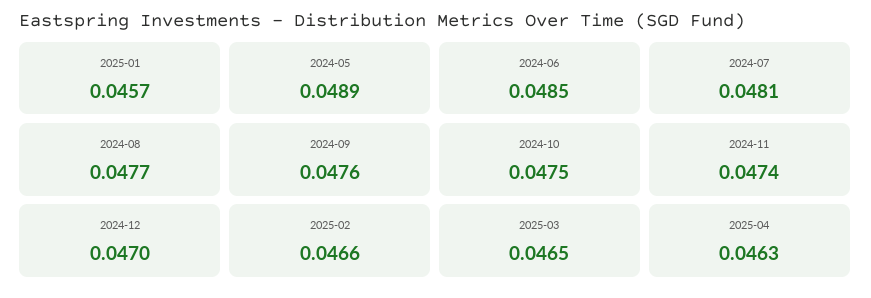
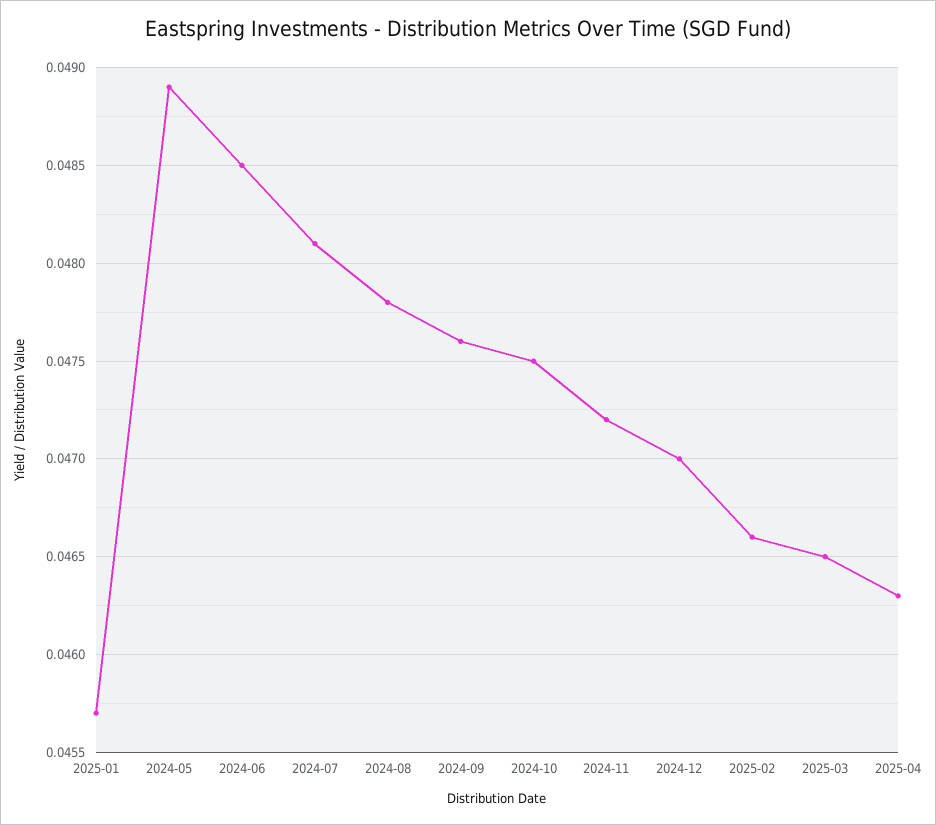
  {
    "2025-01": 0.0457,
    "2024-05": 0.0489,
    "2024-06": 0.0485,
    "2024-07": 0.0481,
-   "2024-08": 0.0477,
+   "2024-08": 0.0478,
    "2024-09": 0.0476,
    "2024-10": 0.0475,
-   "2024-11": 0.0474,
+   "2024-11": 0.0472,
    "2024-12": 0.047,
    "2025-02": 0.0466,
    "2025-03": 0.0465,
    "2025-04": 0.0463
  }

